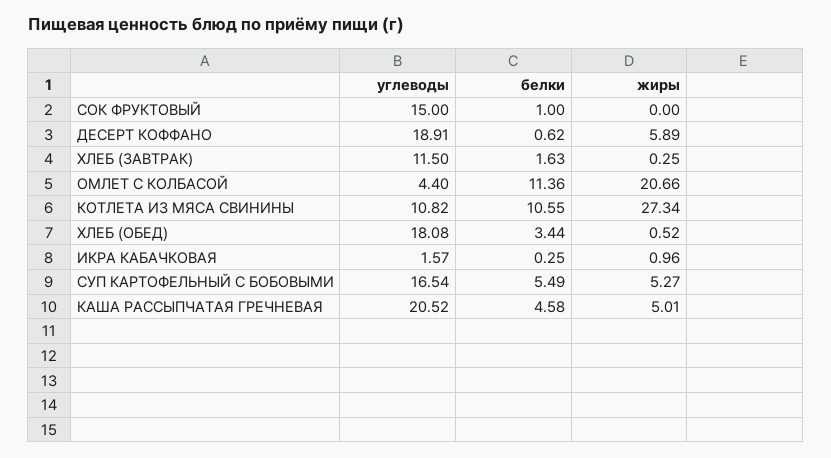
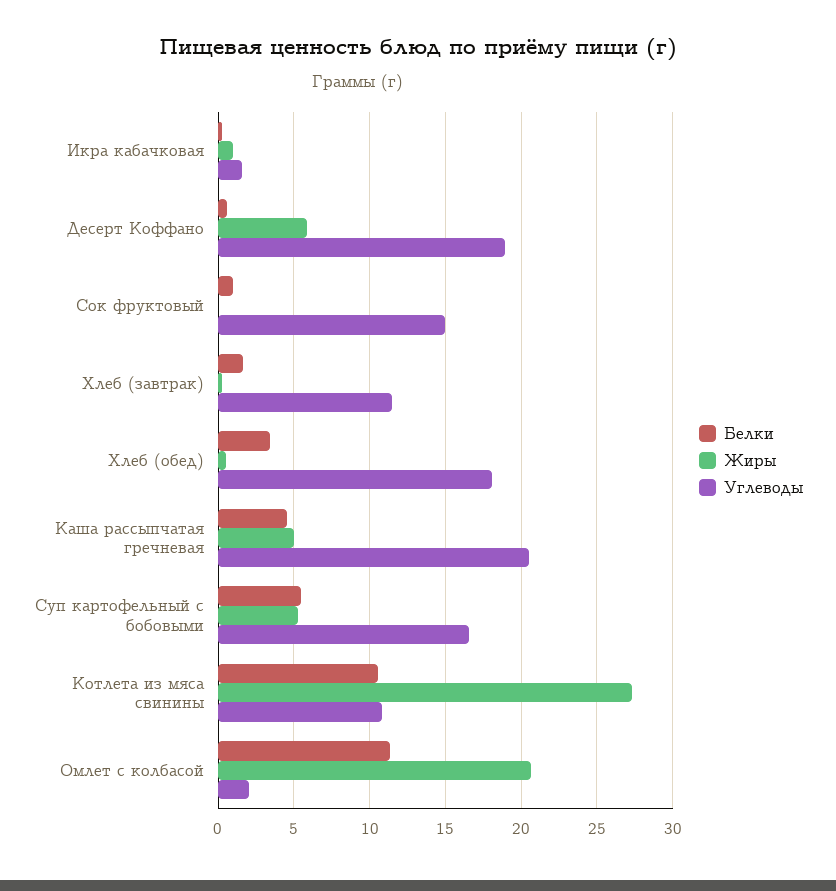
  {
    "углеводы": {
      "СОК ФРУКТОВЫЙ": 15,
      "ДЕСЕРТ КОФФАНО": 18.91,
      "ХЛЕБ (ЗАВТРАК)": 11.5,
-     "ОМЛЕТ С КОЛБАСОЙ": 4.4,
+     "ОМЛЕТ С КОЛБАСОЙ": 2,
      "КОТЛЕТА ИЗ МЯСА СВИНИНЫ": 10.82,
      "ХЛЕБ (ОБЕД)": 18.08,
      "ИКРА КАБАЧКОВАЯ": 1.57,
      "СУП КАРТОФЕЛЬНЫЙ С БОБОВЫМИ": 16.54,
      "КАША РАССЫПЧАТАЯ ГРЕЧНЕВАЯ": 20.52
    },
    "белки": {
      "СОК ФРУКТОВЫЙ": 1,
      "ДЕСЕРТ КОФФАНО": 0.62,
      "ХЛЕБ (ЗАВТРАК)": 1.63,
      "ОМЛЕТ С КОЛБАСОЙ": 11.36,
      "КОТЛЕТА ИЗ МЯСА СВИНИНЫ": 10.55,
      "ХЛЕБ (ОБЕД)": 3.44,
      "ИКРА КАБАЧКОВАЯ": 0.25,
      "СУП КАРТОФЕЛЬНЫЙ С БОБОВЫМИ": 5.49,
      "КАША РАССЫПЧАТАЯ ГРЕЧНЕВАЯ": 4.58
    },
    "жиры": {
      "СОК ФРУКТОВЫЙ": 0,
      "ДЕСЕРТ КОФФАНО": 5.89,
      "ХЛЕБ (ЗАВТРАК)": 0.25,
      "ОМЛЕТ С КОЛБАСОЙ": 20.66,
      "КОТЛЕТА ИЗ МЯСА СВИНИНЫ": 27.34,
      "ХЛЕБ (ОБЕД)": 0.52,
      "ИКРА КАБАЧКОВАЯ": 0.96,
      "СУП КАРТОФЕЛЬНЫЙ С БОБОВЫМИ": 5.27,
      "КАША РАССЫПЧАТАЯ ГРЕЧНЕВАЯ": 5.01
    }
  }

